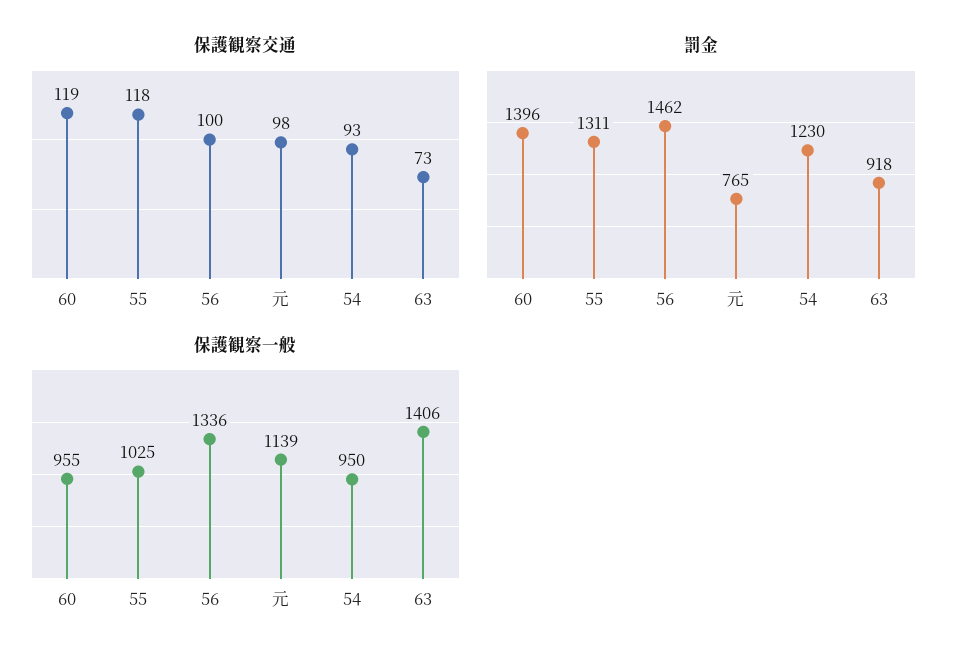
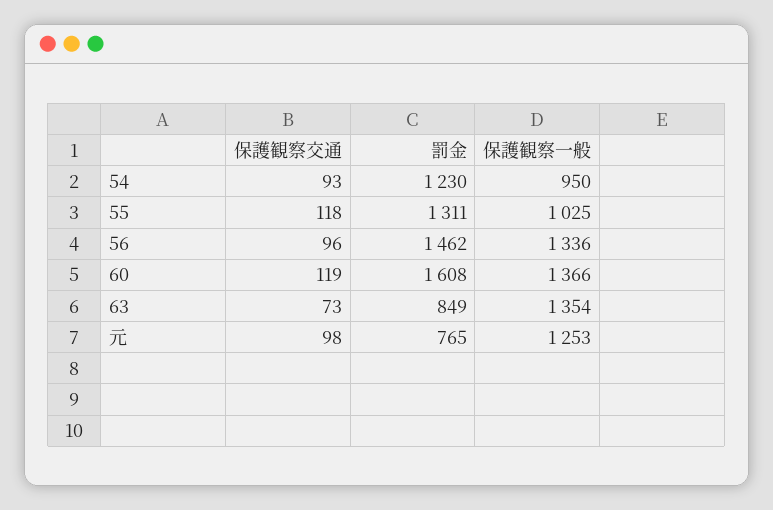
  {
    "保護観察交通": {
      "60": 119,
      "55": 118,
-     "56": 100,
+     "56": 96,
      "元": 98,
      "54": 93,
      "63": 73
    },
    "罰金": {
-     "60": 1396,
+     "60": 1608,
      "55": 1311,
      "56": 1462,
      "元": 765,
      "54": 1230,
-     "63": 918
+     "63": 849
    },
    "保護観察一般": {
-     "60": 955,
+     "60": 1366,
      "55": 1025,
      "56": 1336,
-     "元": 1139,
+     "元": 1253,
      "54": 950,
-     "63": 1406
+     "63": 1354
    }
  }

